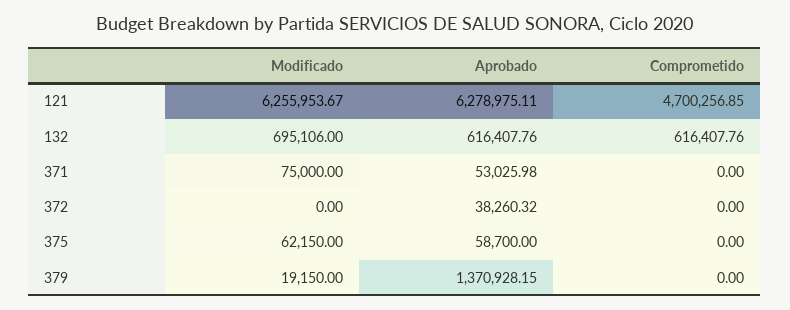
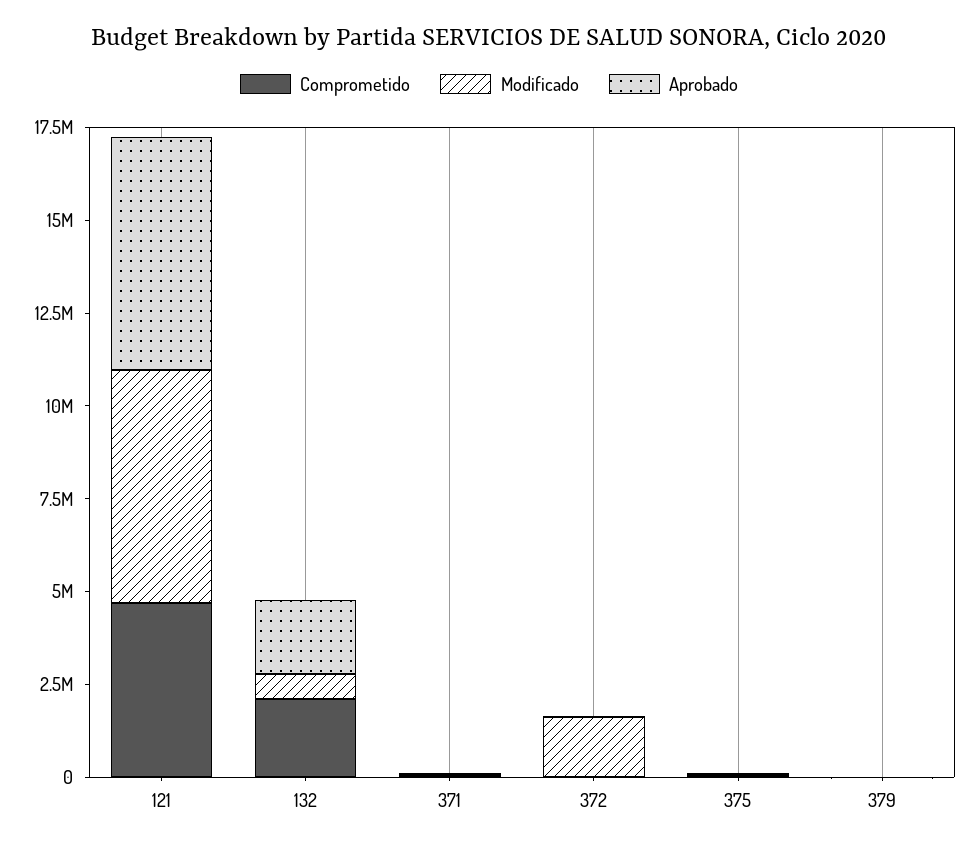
  {
    "Modificado": {
      "121": 6255953.67,
      "132": 695106,
      "371": 75000,
-     "372": 0,
+     "372": 1500000,
      "375": 62150,
      "379": 19150
    },
    "Aprobado": {
      "121": 6278975.11,
-     "132": 616407.76,
+     "132": 2000000,
      "371": 53025.98,
      "372": 38260.32,
      "375": 58700,
-     "379": 1370928.15
+     "379": 0
    },
    "Comprometido": {
      "121": 4700256.85,
-     "132": 616407.76,
+     "132": 2000000,
      "371": 0,
      "372": 0,
      "375": 0,
      "379": 0
    }
  }

